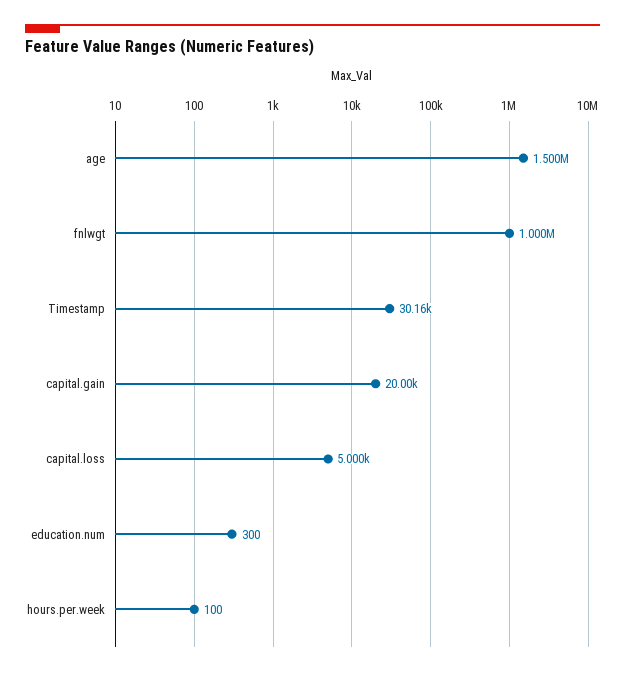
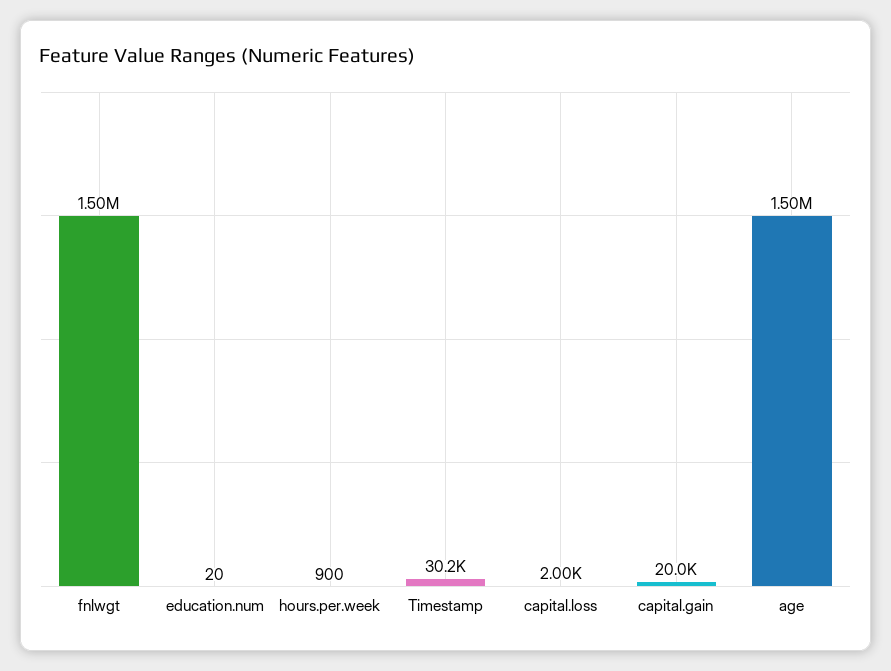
  {
    "age": 1500000,
-   "fnlwgt": 1000000,
+   "fnlwgt": 1500000,
    "Timestamp": 30160,
    "capital.gain": 20000,
-   "capital.loss": 5000,
+   "capital.loss": 2000,
-   "education.num": 300,
+   "education.num": 20,
-   "hours.per.week": 100
+   "hours.per.week": 900
  }

